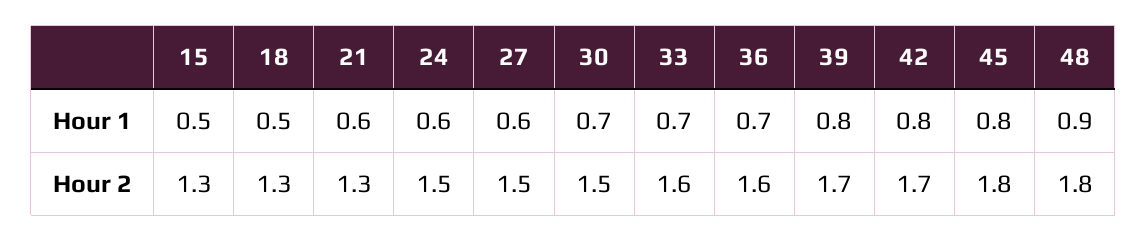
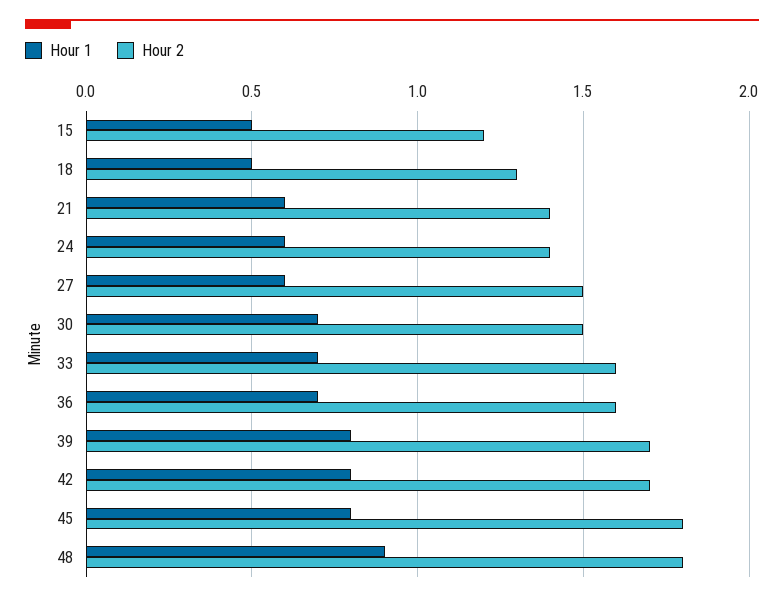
  {
    "Hour 1": {
      "15": 0.5,
      "18": 0.5,
      "21": 0.6,
      "24": 0.6,
      "27": 0.6,
      "30": 0.7,
      "33": 0.7,
      "36": 0.7,
      "39": 0.8,
      "42": 0.8,
      "45": 0.8,
      "48": 0.9
    },
    "Hour 2": {
-     "15": 1.3,
+     "15": 1.2,
      "18": 1.3,
-     "21": 1.3,
+     "21": 1.4,
-     "24": 1.5,
+     "24": 1.4,
      "27": 1.5,
      "30": 1.5,
      "33": 1.6,
      "36": 1.6,
      "39": 1.7,
      "42": 1.7,
      "45": 1.8,
      "48": 1.8
    }
  }

